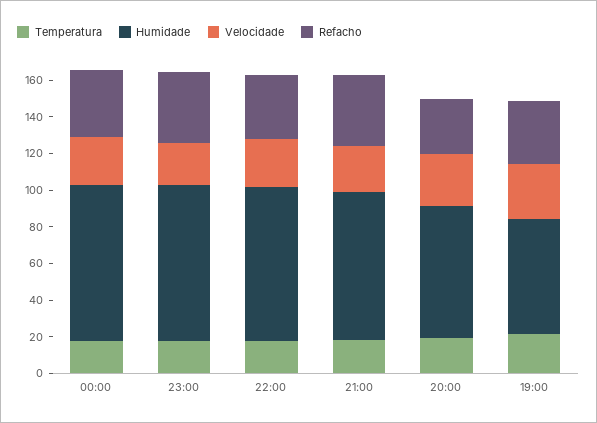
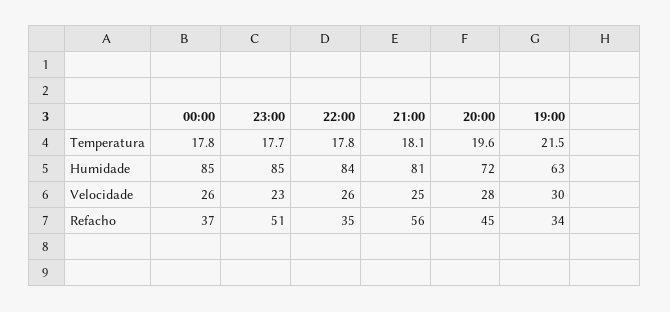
  {
    "Temperatura": {
      "00:00": 17.8,
      "23:00": 17.7,
      "22:00": 17.8,
      "21:00": 18.1,
      "20:00": 19.6,
      "19:00": 21.5
    },
    "Humidade": {
      "00:00": 85,
      "23:00": 85,
      "22:00": 84,
      "21:00": 81,
      "20:00": 72,
      "19:00": 63
    },
    "Velocidade": {
      "00:00": 26,
      "23:00": 23,
      "22:00": 26,
      "21:00": 25,
      "20:00": 28,
      "19:00": 30
    },
    "Refacho": {
      "00:00": 37,
-     "23:00": 40,
+     "23:00": 51,
      "22:00": 35,
-     "21:00": 40,
+     "21:00": 56,
-     "20:00": 30,
+     "20:00": 45,
      "19:00": 34
    }
  }

